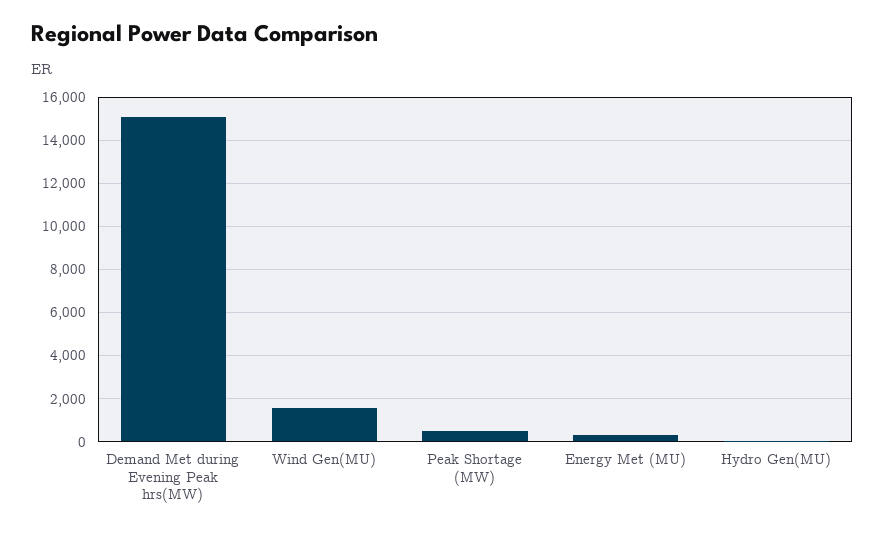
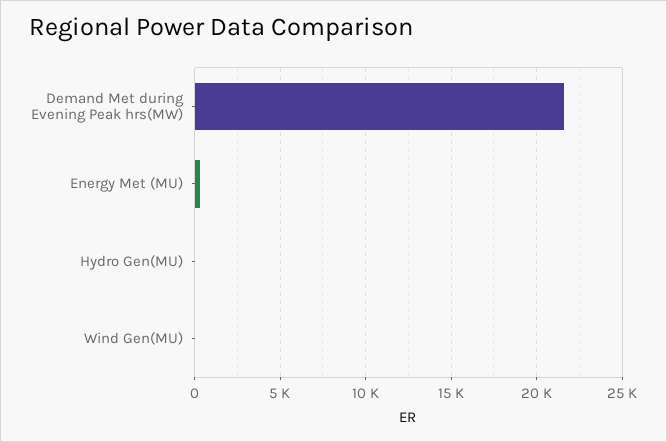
  {
-   "Demand Met during Evening Peak hrs(MW)": 15000,
+   "Demand Met during Evening Peak hrs(MW)": 21500,
-   "Wind Gen(MU)": 1500,
+   "Wind Gen(MU)": 0,
-   "Peak Shortage (MW)": 500,
    "Energy Met (MU)": 500,
    "Hydro Gen(MU)": 0
  }

